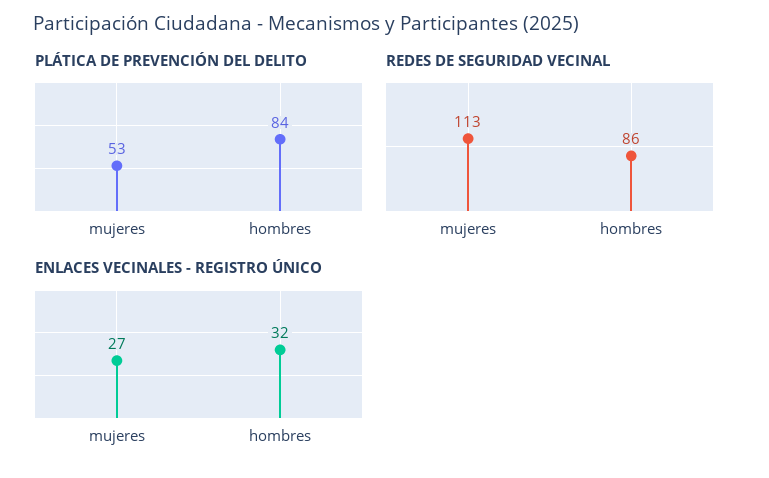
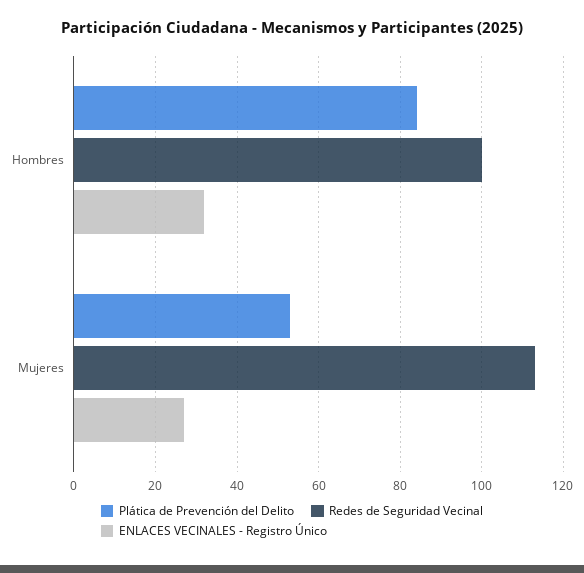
  {
    "PLÁTICA DE PREVENCIÓN DEL DELITO": {
      "mujeres": 53,
      "hombres": 84
    },
    "REDES DE SEGURIDAD VECINAL": {
      "mujeres": 113,
-     "hombres": 86
+     "hombres": 100
    },
    "ENLACES VECINALES - REGISTRO ÚNICO": {
      "mujeres": 27,
      "hombres": 32
    }
  }

